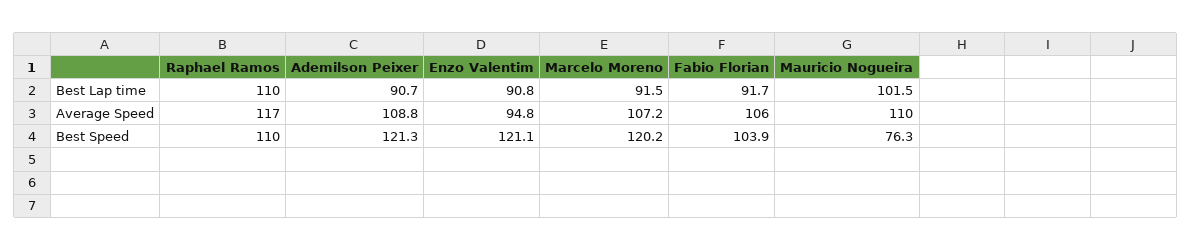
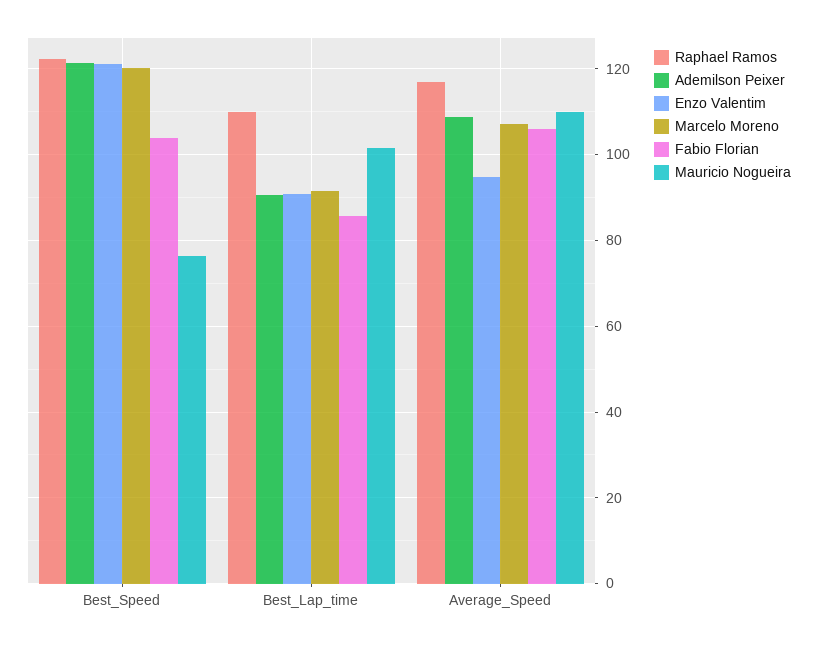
  {
    "Raphael Ramos": {
      "Best Lap time": 110,
      "Average Speed": 117,
-     "Best Speed": 110
+     "Best Speed": 122
    },
    "Ademilson Peixer": {
      "Best Lap time": 90.7,
      "Average Speed": 108.8,
      "Best Speed": 121.3
    },
    "Enzo Valentim": {
      "Best Lap time": 90.8,
      "Average Speed": 94.8,
      "Best Speed": 121.1
    },
    "Marcelo Moreno": {
      "Best Lap time": 91.5,
      "Average Speed": 107.2,
      "Best Speed": 120.2
    },
    "Fabio Florian": {
-     "Best Lap time": 91.7,
+     "Best Lap time": 86,
      "Average Speed": 106,
      "Best Speed": 103.9
    },
    "Mauricio Nogueira": {
      "Best Lap time": 101.5,
      "Average Speed": 110,
      "Best Speed": 76.3
    }
  }

